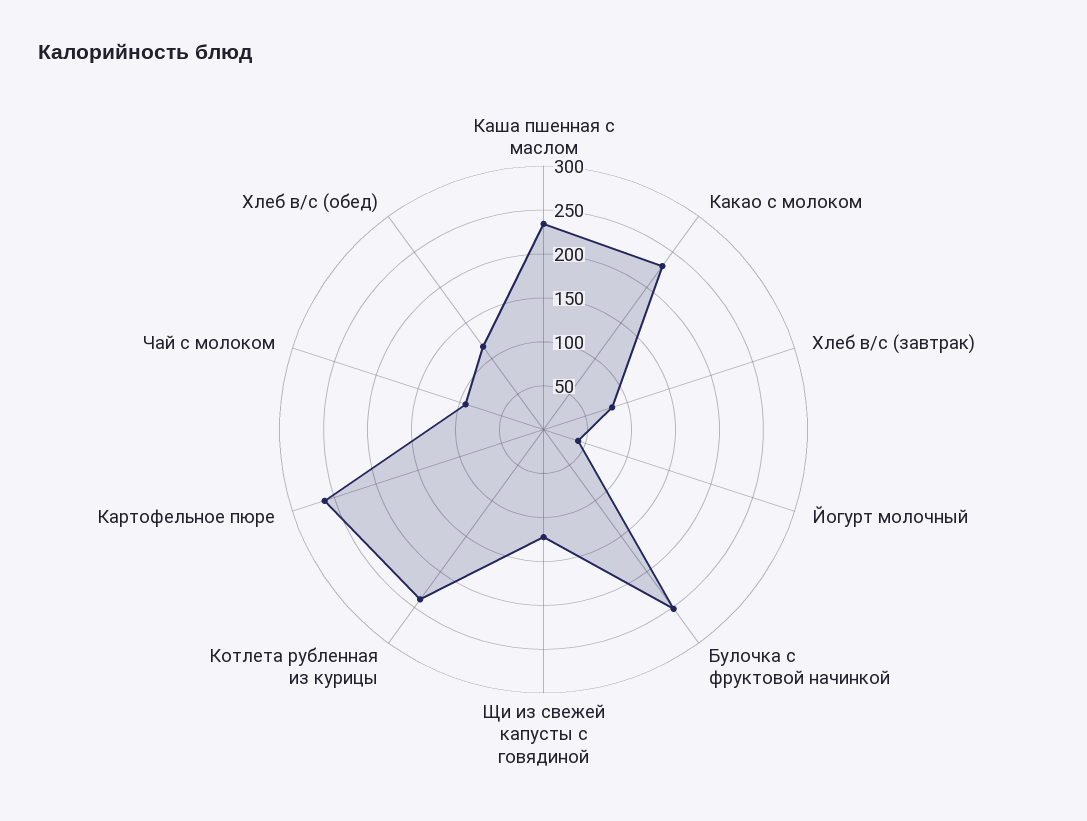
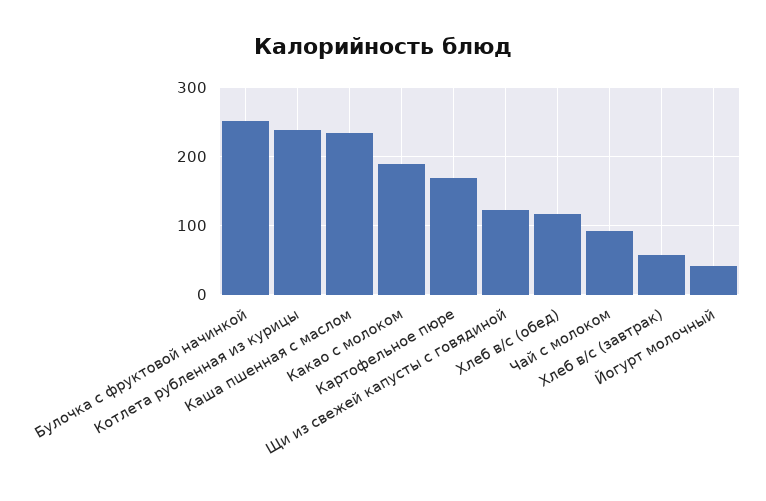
  {
    "Каша пшенная с маслом": 230,
-   "Какао с молоком": 230,
+   "Какао с молоком": 190,
-   "Хлеб в/с (завтрак)": 80,
+   "Хлеб в/с (завтрак)": 60,
    "Йогурт молочный": 40,
    "Булочка с фруктовой начинкой": 250,
    "Щи из свежей капусты с говядиной": 120,
    "Котлета рубленная из курицы": 240,
-   "Картофельное пюре": 260,
+   "Картофельное пюре": 170,
    "Чай с молоком": 90,
    "Хлеб в/с (обед)": 120
  }

